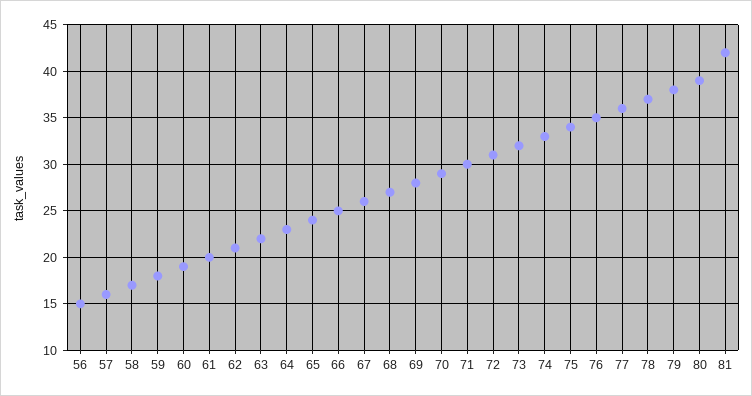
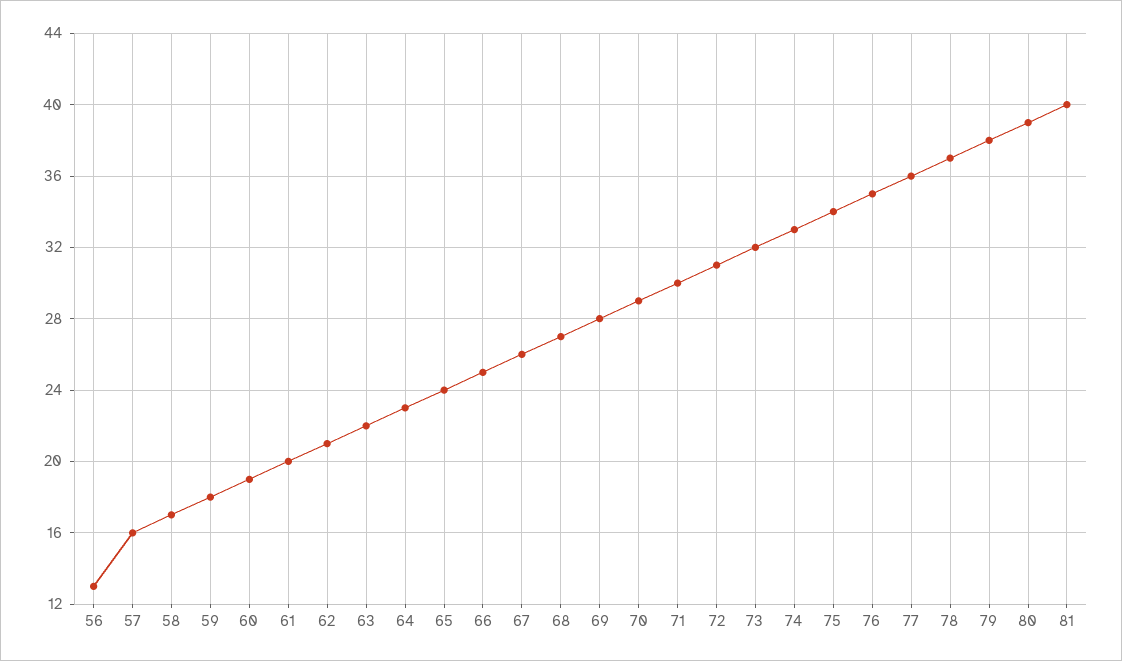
  {
-   "56": 15,
+   "56": 13,
    "57": 16,
    "58": 17,
    "59": 18,
    "60": 19,
    "61": 20,
    "62": 21,
    "63": 22,
    "64": 23,
    "65": 24,
    "66": 25,
    "67": 26,
    "68": 27,
    "69": 28,
    "70": 29,
    "71": 30,
    "72": 31,
    "73": 32,
    "74": 33,
    "75": 34,
    "76": 35,
    "77": 36,
    "78": 37,
    "79": 38,
    "80": 39,
-   "81": 42
+   "81": 40
  }

